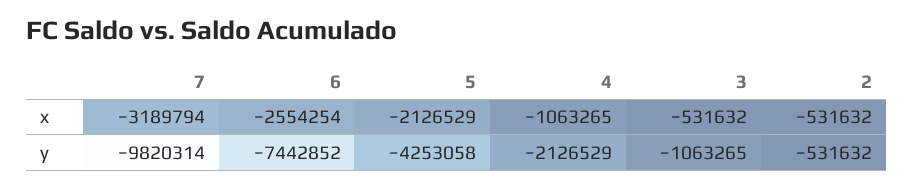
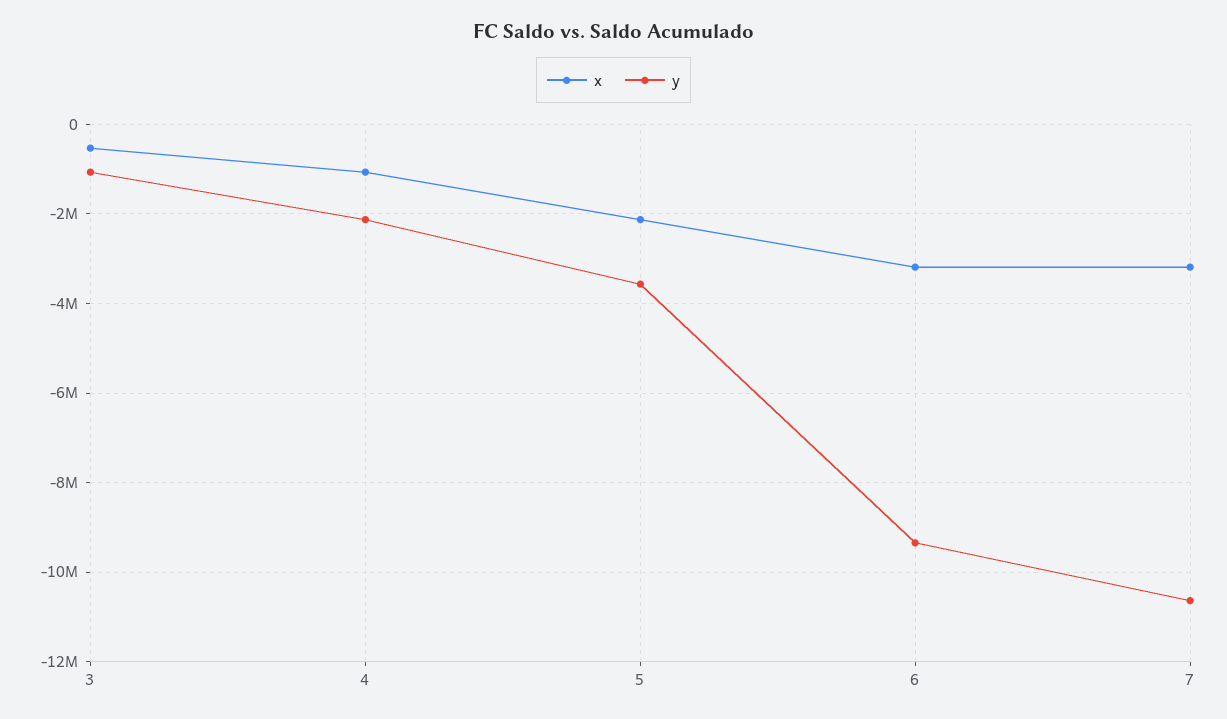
  {
    "x": {
      "7": -3189794,
-     "6": -2554254,
+     "6": -3200000,
      "5": -2126529,
      "4": -1063265,
-     "3": -531632,
+     "3": -531632
-     "2": -531632
    },
    "y": {
-     "7": -9820314,
+     "7": -10600000,
-     "6": -7442852,
+     "6": -9400000,
-     "5": -4253058,
+     "5": -3600000,
      "4": -2126529,
-     "3": -1063265,
+     "3": -1063265
-     "2": -531632
    }
  }

